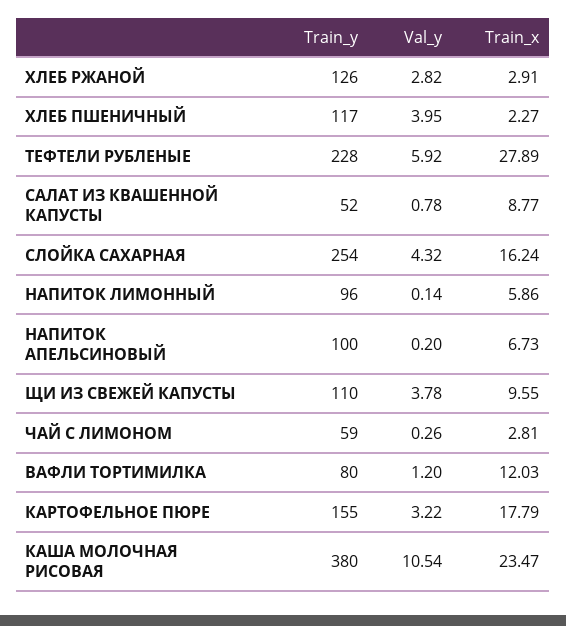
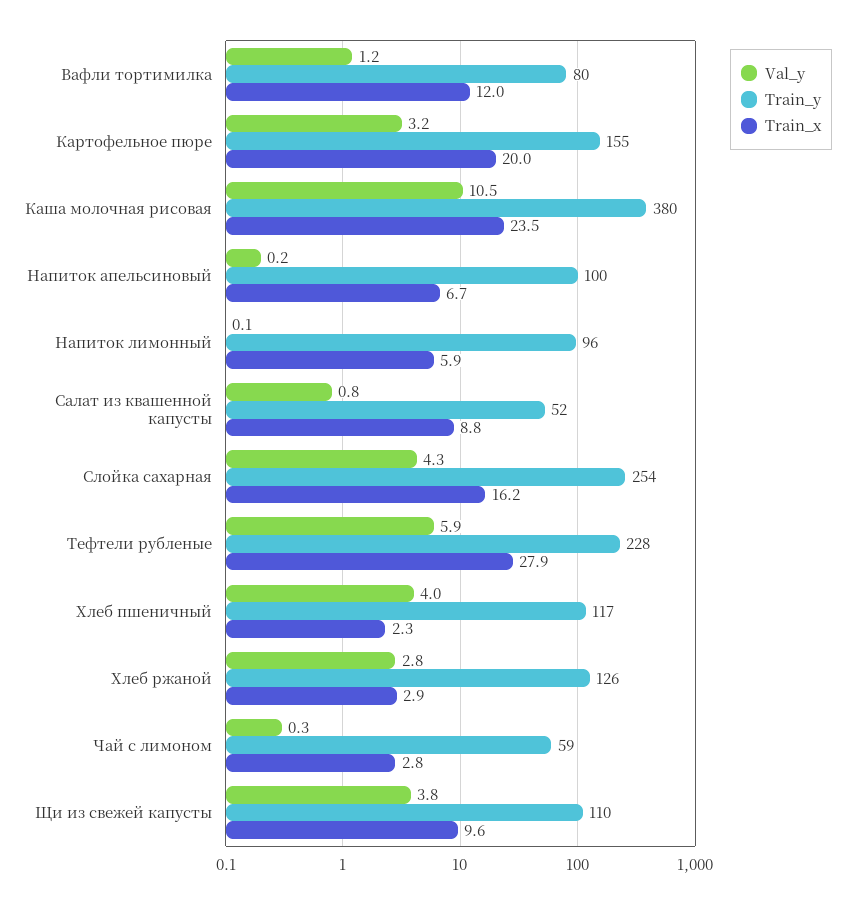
  {
    "Train_y": {
      "ХЛЕБ РЖАНОЙ": 126,
      "ХЛЕБ ПШЕНИЧНЫЙ": 117,
      "ТЕФТЕЛИ РУБЛЕНЫЕ": 228,
      "САЛАТ ИЗ КВАШЕННОЙ КАПУСТЫ": 52,
      "СЛОЙКА САХАРНАЯ": 254,
      "НАПИТОК ЛИМОННЫЙ": 96,
      "НАПИТОК АПЕЛЬСИНОВЫЙ": 100,
      "ЩИ ИЗ СВЕЖЕЙ КАПУСТЫ": 110,
      "ЧАЙ С ЛИМОНОМ": 59,
      "ВАФЛИ ТОРТИМИЛКА": 80,
      "КАРТОФЕЛЬНОЕ ПЮРЕ": 155,
      "КАША МОЛОЧНАЯ РИСОВАЯ": 380
    },
    "Val_y": {
      "ХЛЕБ РЖАНОЙ": 2.82,
      "ХЛЕБ ПШЕНИЧНЫЙ": 3.95,
      "ТЕФТЕЛИ РУБЛЕНЫЕ": 5.92,
      "САЛАТ ИЗ КВАШЕННОЙ КАПУСТЫ": 0.78,
      "СЛОЙКА САХАРНАЯ": 4.32,
      "НАПИТОК ЛИМОННЫЙ": 0.14,
      "НАПИТОК АПЕЛЬСИНОВЫЙ": 0.2,
      "ЩИ ИЗ СВЕЖЕЙ КАПУСТЫ": 3.78,
      "ЧАЙ С ЛИМОНОМ": 0.26,
      "ВАФЛИ ТОРТИМИЛКА": 1.2,
      "КАРТОФЕЛЬНОЕ ПЮРЕ": 3.22,
      "КАША МОЛОЧНАЯ РИСОВАЯ": 10.54
    },
    "Train_x": {
      "ХЛЕБ РЖАНОЙ": 2.91,
      "ХЛЕБ ПШЕНИЧНЫЙ": 2.27,
      "ТЕФТЕЛИ РУБЛЕНЫЕ": 27.89,
      "САЛАТ ИЗ КВАШЕННОЙ КАПУСТЫ": 8.77,
      "СЛОЙКА САХАРНАЯ": 16.24,
      "НАПИТОК ЛИМОННЫЙ": 5.86,
      "НАПИТОК АПЕЛЬСИНОВЫЙ": 6.73,
      "ЩИ ИЗ СВЕЖЕЙ КАПУСТЫ": 9.55,
      "ЧАЙ С ЛИМОНОМ": 2.81,
      "ВАФЛИ ТОРТИМИЛКА": 12.03,
-     "КАРТОФЕЛЬНОЕ ПЮРЕ": 17.79,
+     "КАРТОФЕЛЬНОЕ ПЮРЕ": 20,
      "КАША МОЛОЧНАЯ РИСОВАЯ": 23.47
    }
  }

